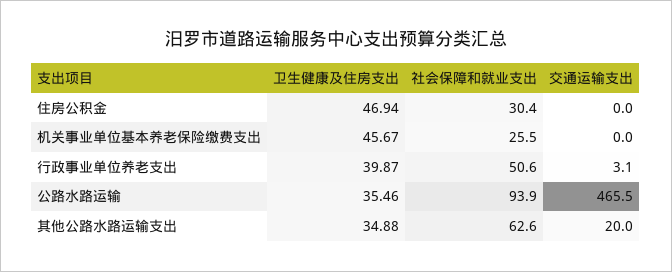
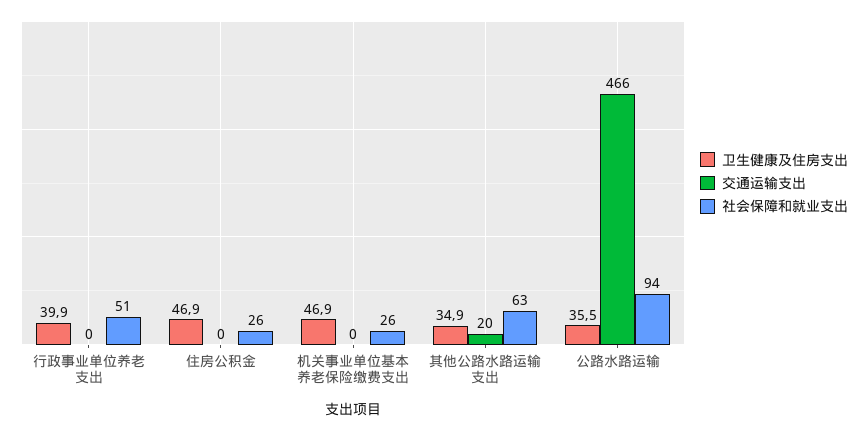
  {
    "卫生健康及住房支出": {
      "住房公积金": 46.94,
-     "机关事业单位基本养老保险缴费支出": 45.67,
+     "机关事业单位基本养老保险缴费支出": 46.9,
      "行政事业单位养老支出": 39.87,
      "公路水路运输": 35.46,
      "其他公路水路运输支出": 34.88
    },
    "社会保障和就业支出": {
-     "住房公积金": 30.4,
+     "住房公积金": 26,
      "机关事业单位基本养老保险缴费支出": 25.5,
      "行政事业单位养老支出": 50.6,
      "公路水路运输": 93.9,
      "其他公路水路运输支出": 62.6
    },
    "交通运输支出": {
      "住房公积金": 0,
      "机关事业单位基本养老保险缴费支出": 0,
-     "行政事业单位养老支出": 3.1,
+     "行政事业单位养老支出": 0,
      "公路水路运输": 465.5,
      "其他公路水路运输支出": 20
    }
  }

